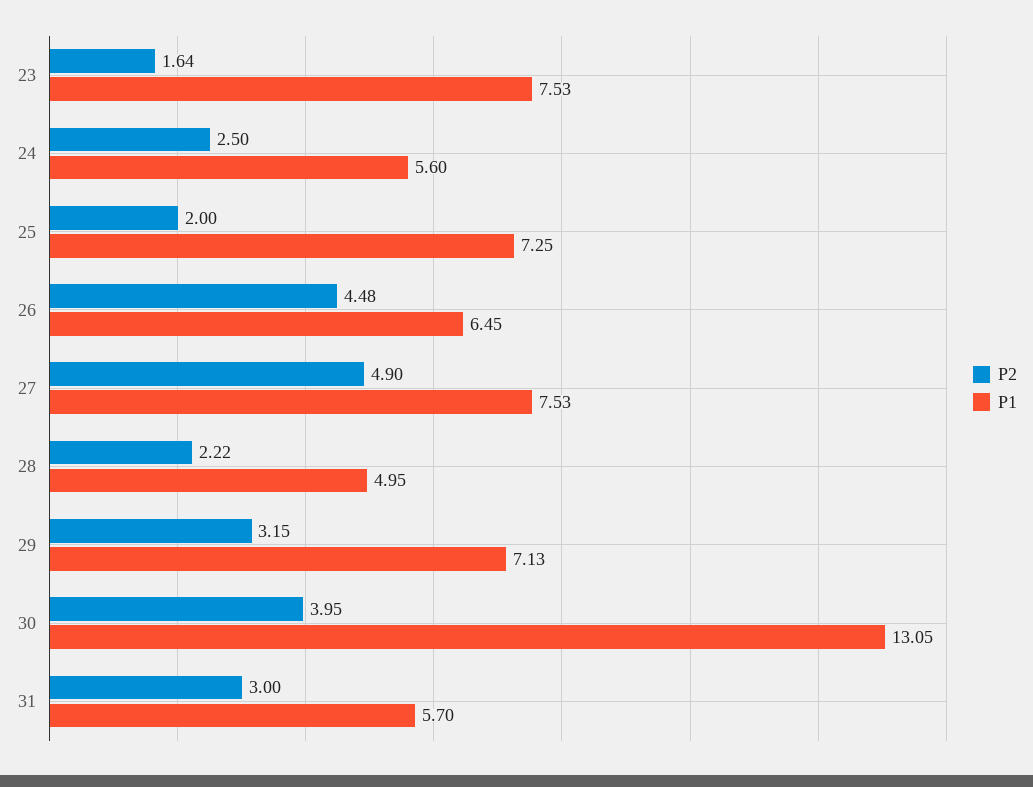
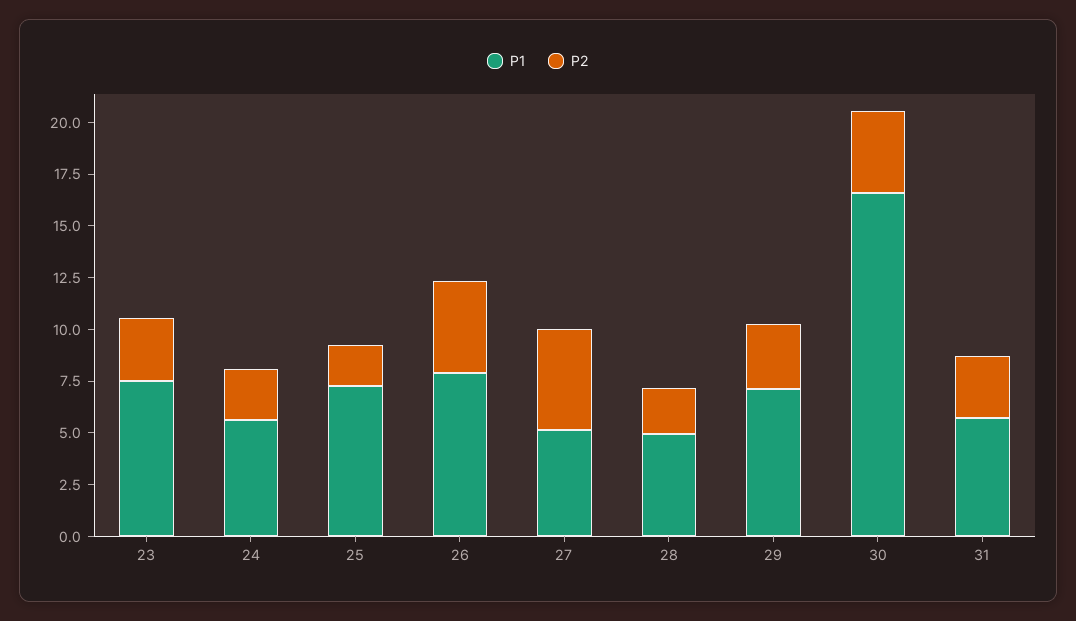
  {
    "P2": {
-     "23": 1.64,
+     "23": 3,
      "24": 2.5,
      "25": 2,
      "26": 4.48,
      "27": 4.9,
      "28": 2.22,
      "29": 3.15,
      "30": 3.95,
      "31": 3
    },
    "P1": {
      "23": 7.53,
      "24": 5.6,
      "25": 7.25,
-     "26": 6.45,
+     "26": 8,
-     "27": 7.53,
+     "27": 5,
      "28": 4.95,
      "29": 7.13,
-     "30": 13.05,
+     "30": 16.5,
      "31": 5.7
    }
  }

